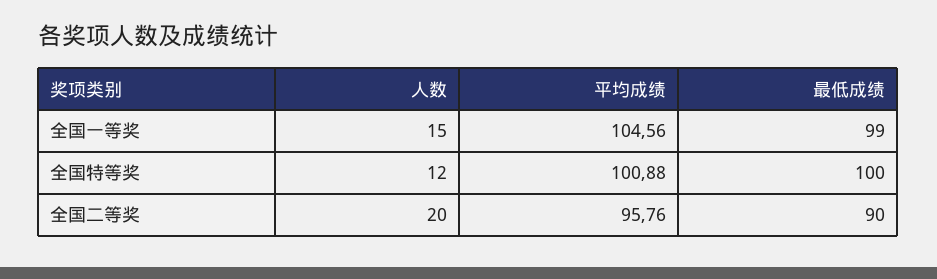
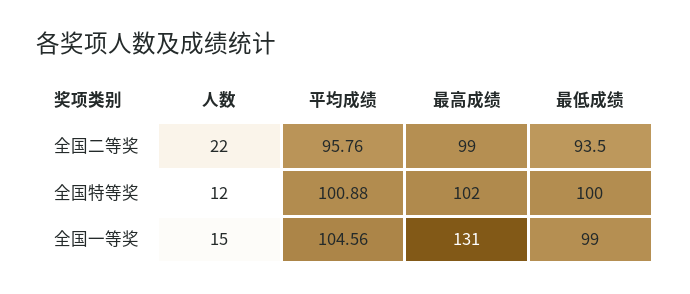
  {
    "人数": {
      "全国一等奖": 15,
      "全国特等奖": 12,
-     "全国二等奖": 20
+     "全国二等奖": 22
    },
    "平均成绩": {
      "全国一等奖": 104.56,
      "全国特等奖": 100.88,
      "全国二等奖": 95.76
    },
    "最低成绩": {
      "全国一等奖": 99,
      "全国特等奖": 100,
-     "全国二等奖": 90
+     "全国二等奖": 93.5
-   }
+   },
+   "最高成绩": {
+     "全国二等奖": 99,
+     "全国特等奖": 102,
+     "全国一等奖": 131
+   }
  }

